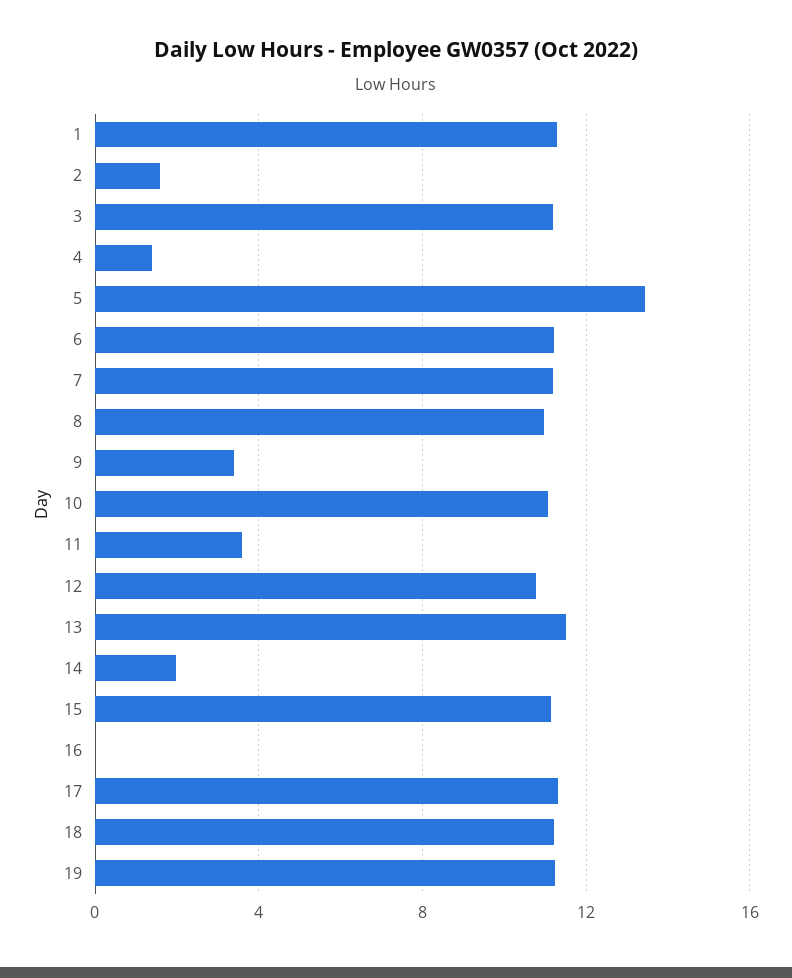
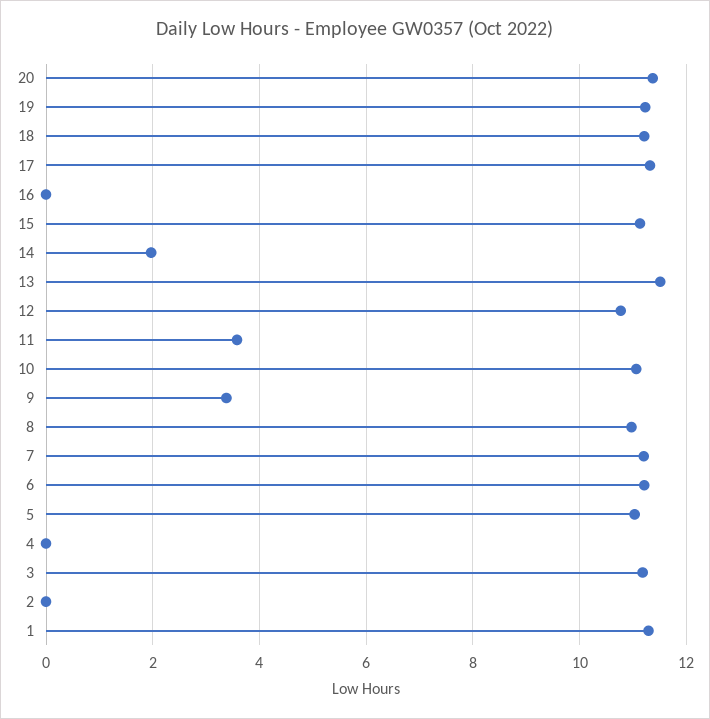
  {
    "1": 11.2,
-   "2": 1.5,
+   "2": 0,
    "3": 11.2,
-   "4": 1.5,
+   "4": 0,
-   "5": 13.5,
+   "5": 11,
    "6": 11.2,
    "7": 11.2,
    "8": 11,
    "9": 3.4,
    "10": 11,
    "11": 3.6,
    "12": 10.8,
    "13": 11.6,
    "14": 2,
    "15": 11.2,
    "16": 0,
    "17": 11.4,
    "18": 11.2,
-   "19": 11.2
+   "19": 11.2,
+   "20": 11.4
  }

